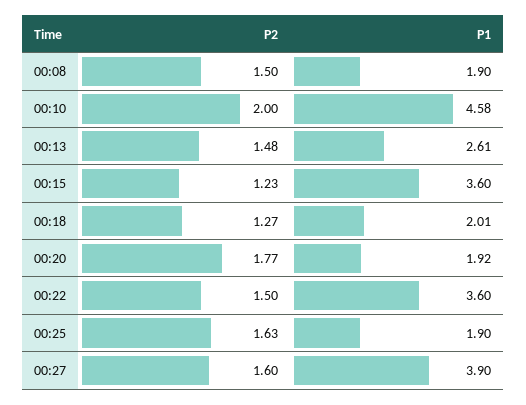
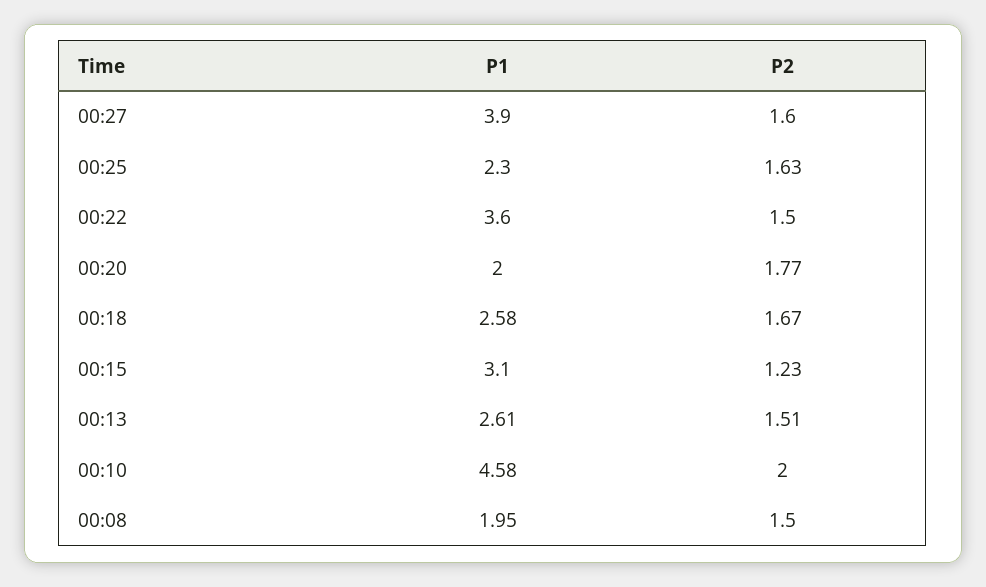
  {
    "P2": {
      "00:08": 1.5,
      "00:10": 2,
-     "00:13": 1.48,
+     "00:13": 1.51,
      "00:15": 1.23,
-     "00:18": 1.27,
+     "00:18": 1.67,
      "00:20": 1.77,
      "00:22": 1.5,
      "00:25": 1.63,
      "00:27": 1.6
    },
    "P1": {
-     "00:08": 1.9,
+     "00:08": 1.95,
      "00:10": 4.58,
      "00:13": 2.61,
-     "00:15": 3.6,
+     "00:15": 3.1,
-     "00:18": 2.01,
+     "00:18": 2.58,
-     "00:20": 1.92,
+     "00:20": 2,
      "00:22": 3.6,
-     "00:25": 1.9,
+     "00:25": 2.3,
      "00:27": 3.9
    }
  }

